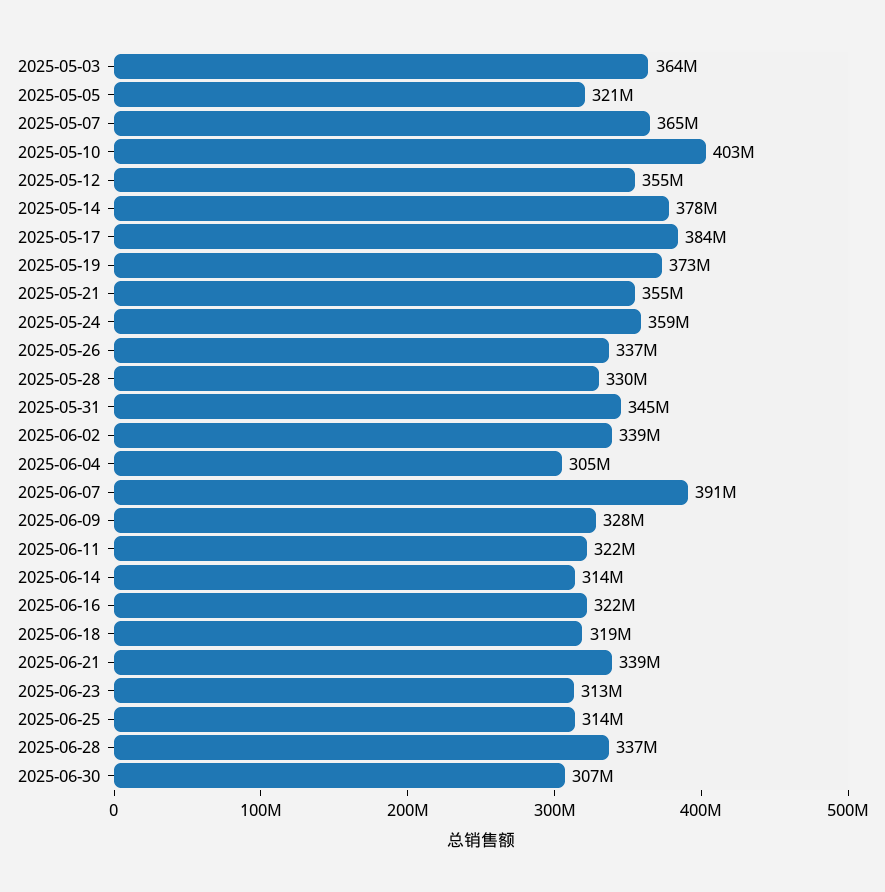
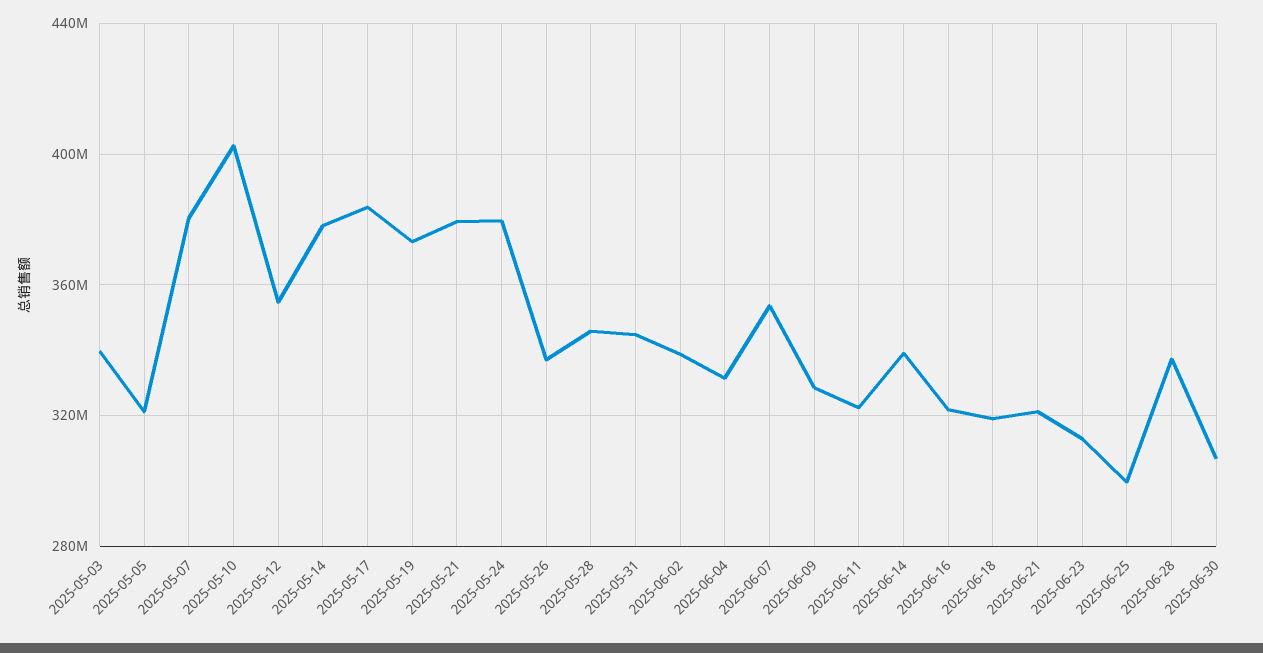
  {
-   "2025-05-03": 364000000,
+   "2025-05-03": 340000000,
    "2025-05-05": 321000000,
-   "2025-05-07": 365000000,
+   "2025-05-07": 380000000,
    "2025-05-10": 403000000,
    "2025-05-12": 355000000,
    "2025-05-14": 378000000,
    "2025-05-17": 384000000,
    "2025-05-19": 373000000,
-   "2025-05-21": 355000000,
+   "2025-05-21": 380000000,
-   "2025-05-24": 359000000,
+   "2025-05-24": 380000000,
    "2025-05-26": 337000000,
-   "2025-05-28": 330000000,
+   "2025-05-28": 345000000,
    "2025-05-31": 345000000,
    "2025-06-02": 339000000,
-   "2025-06-04": 305000000,
+   "2025-06-04": 330000000,
-   "2025-06-07": 391000000,
+   "2025-06-07": 355000000,
    "2025-06-09": 328000000,
    "2025-06-11": 322000000,
-   "2025-06-14": 314000000,
+   "2025-06-14": 340000000,
    "2025-06-16": 322000000,
    "2025-06-18": 319000000,
-   "2025-06-21": 339000000,
+   "2025-06-21": 320000000,
    "2025-06-23": 313000000,
-   "2025-06-25": 314000000,
+   "2025-06-25": 300000000,
    "2025-06-28": 337000000,
    "2025-06-30": 307000000
  }

